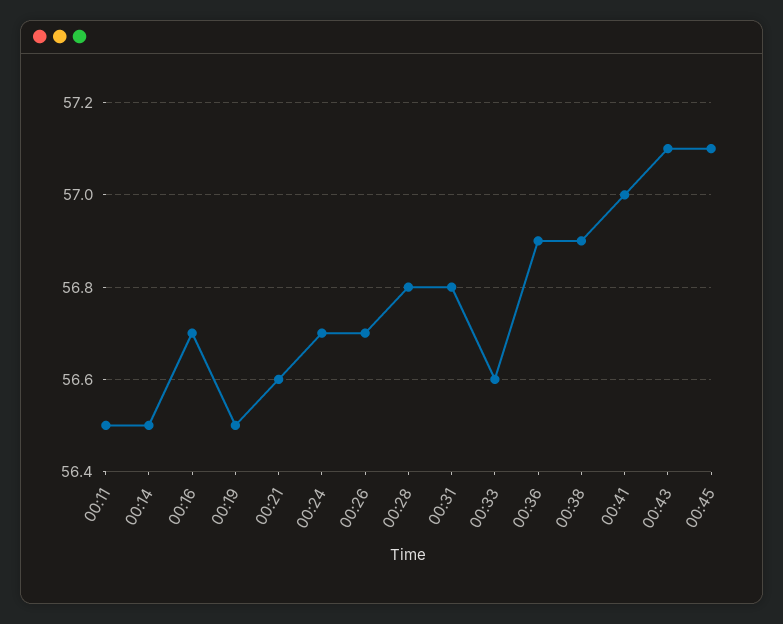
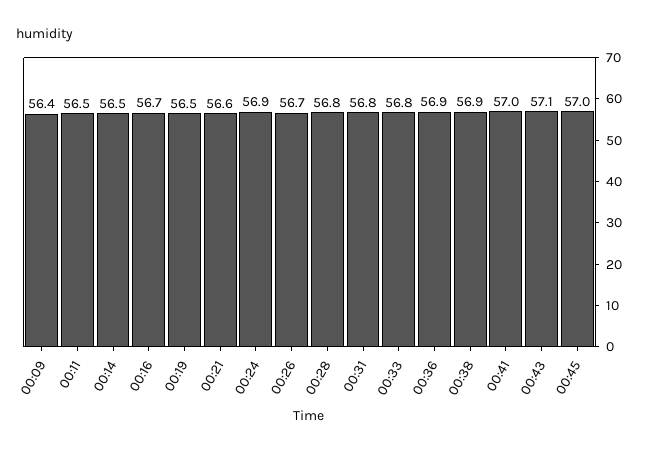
  {
    "00:11": 56.5,
    "00:14": 56.5,
    "00:16": 56.7,
    "00:19": 56.5,
    "00:21": 56.6,
-   "00:24": 56.7,
+   "00:24": 56.9,
    "00:26": 56.7,
    "00:28": 56.8,
    "00:31": 56.8,
-   "00:33": 56.6,
+   "00:33": 56.8,
    "00:36": 56.9,
    "00:38": 56.9,
    "00:41": 57,
    "00:43": 57.1,
-   "00:45": 57.1
+   "00:45": 57,
+   "00:09": 56.4
  }

